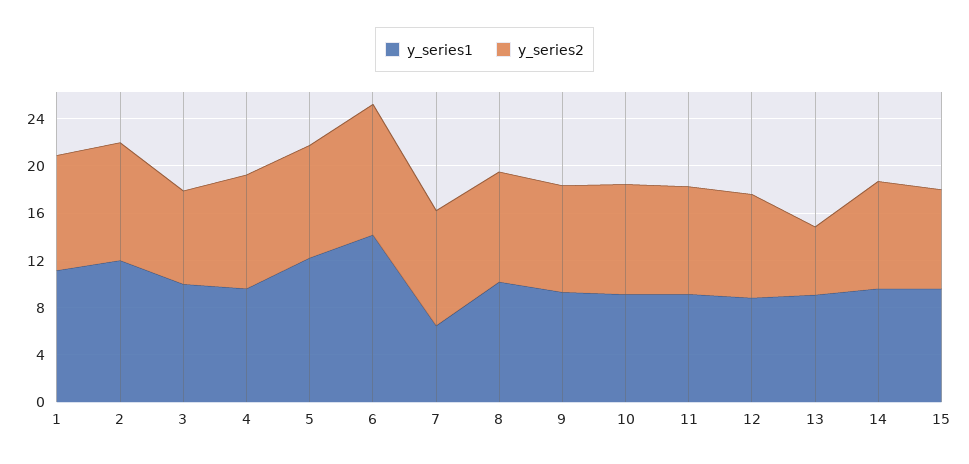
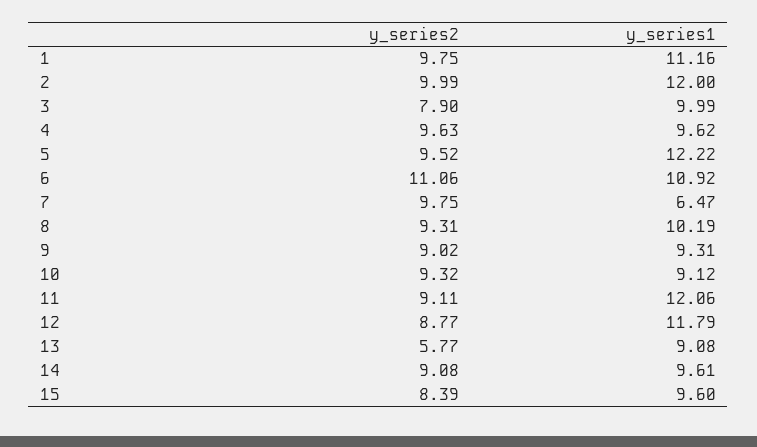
  {
    "y_series1": {
      "1": 11.16,
      "2": 12,
      "3": 9.99,
      "4": 9.62,
      "5": 12.22,
-     "6": 14,
+     "6": 10.92,
      "7": 6.47,
      "8": 10.19,
      "9": 9.31,
      "10": 9.12,
-     "11": 9,
+     "11": 12.06,
-     "12": 9,
+     "12": 11.79,
      "13": 9.08,
      "14": 9.61,
      "15": 9.6
    },
    "y_series2": {
      "1": 9.75,
      "2": 9.99,
      "3": 7.9,
      "4": 9.63,
      "5": 9.52,
      "6": 11.06,
      "7": 9.75,
      "8": 9.31,
      "9": 9.02,
      "10": 9.32,
      "11": 9.11,
      "12": 8.77,
      "13": 5.77,
      "14": 9.08,
      "15": 8.39
    }
  }

